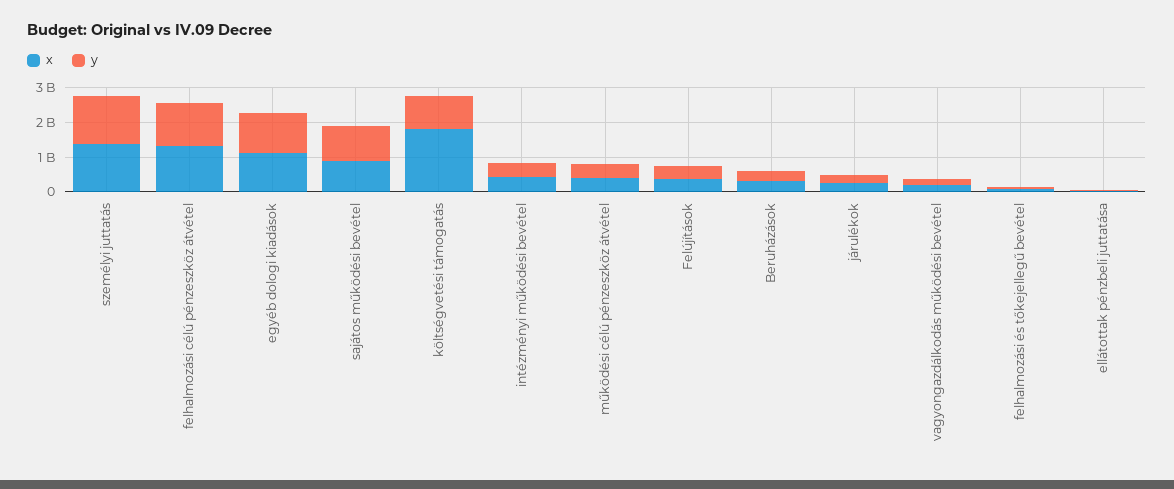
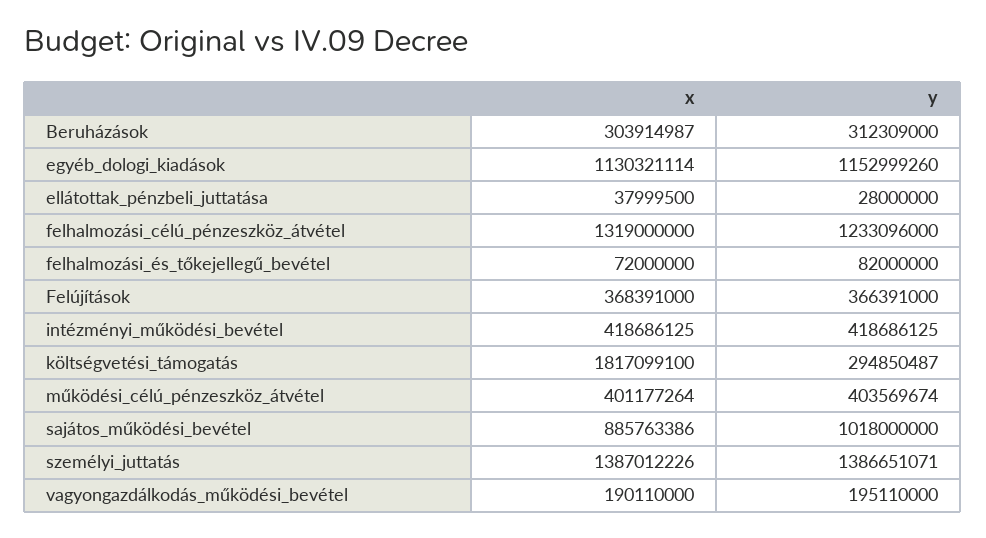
  {
    "x": {
      "személyi juttatás": 1387012226,
      "felhalmozási célú pénzeszköz átvétel": 1319000000,
      "egyéb dologi kiadások": 1130321114,
      "sajátos működési bevétel": 885763386,
      "költségvetési támogatás": 1817099100,
      "intézményi működési bevétel": 418686125,
      "működési célú pénzeszköz átvétel": 401177264,
      "Felújítások": 368391000,
      "Beruházások": 303914987,
-     "járulékok": 250000000,
      "vagyongazdálkodás működési bevétel": 190110000,
      "felhalmozási és tőkejellegű bevétel": 72000000,
      "ellátottak pénzbeli juttatása": 37999500
    },
    "y": {
      "személyi juttatás": 1386651071,
      "felhalmozási célú pénzeszköz átvétel": 1233096000,
      "egyéb dologi kiadások": 1152999260,
      "sajátos működési bevétel": 1018000000,
-     "költségvetési támogatás": 1000000000,
+     "költségvetési támogatás": 294850487,
      "intézményi működési bevétel": 418686125,
      "működési célú pénzeszköz átvétel": 403569674,
      "Felújítások": 366391000,
      "Beruházások": 312309000,
-     "járulékok": 250000000,
      "vagyongazdálkodás működési bevétel": 195110000,
      "felhalmozási és tőkejellegű bevétel": 82000000,
      "ellátottak pénzbeli juttatása": 28000000
    }
  }

